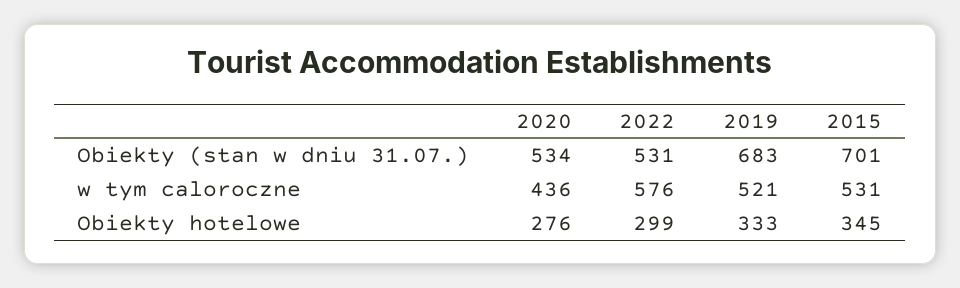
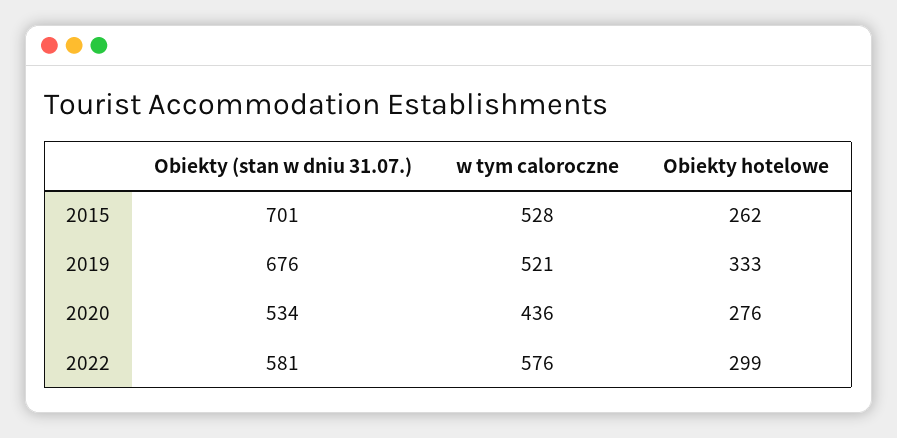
  {
    "2020": {
      "Obiekty (stan w dniu 31.07.)": 534,
      "w tym caloroczne": 436,
      "Obiekty hotelowe": 276
    },
    "2022": {
-     "Obiekty (stan w dniu 31.07.)": 531,
+     "Obiekty (stan w dniu 31.07.)": 581,
      "w tym caloroczne": 576,
      "Obiekty hotelowe": 299
    },
    "2019": {
-     "Obiekty (stan w dniu 31.07.)": 683,
+     "Obiekty (stan w dniu 31.07.)": 676,
      "w tym caloroczne": 521,
      "Obiekty hotelowe": 333
    },
    "2015": {
      "Obiekty (stan w dniu 31.07.)": 701,
-     "w tym caloroczne": 531,
+     "w tym caloroczne": 528,
-     "Obiekty hotelowe": 345
+     "Obiekty hotelowe": 262
    }
  }

